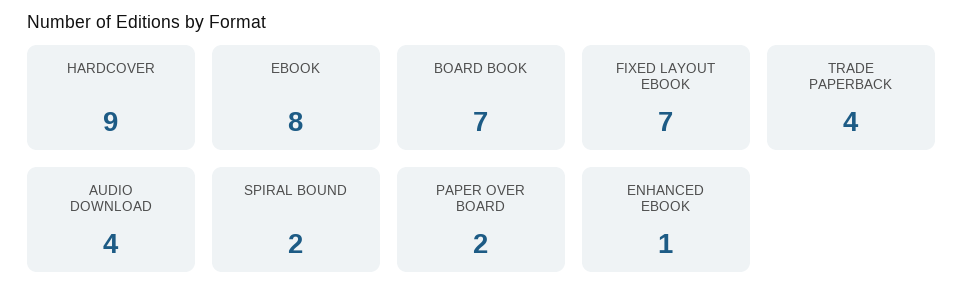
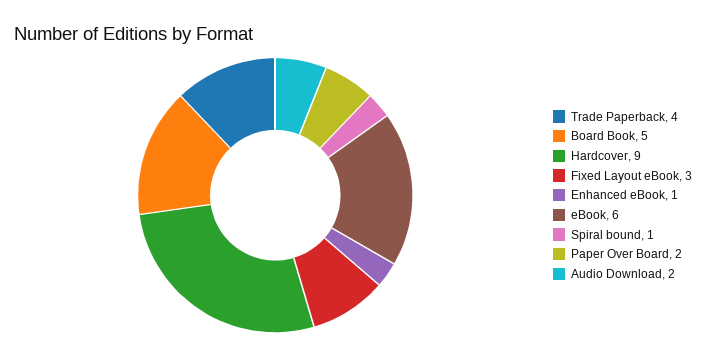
  {
    "HARDCOVER": 9,
-   "EBOOK": 8,
+   "EBOOK": 6,
-   "BOARD BOOK": 7,
+   "BOARD BOOK": 5,
-   "FIXED LAYOUT EBOOK": 7,
+   "FIXED LAYOUT EBOOK": 3,
    "TRADE PAPERBACK": 4,
-   "AUDIO DOWNLOAD": 4,
+   "AUDIO DOWNLOAD": 2,
-   "SPIRAL BOUND": 2,
+   "SPIRAL BOUND": 1,
    "PAPER OVER BOARD": 2,
    "ENHANCED EBOOK": 1
  }

